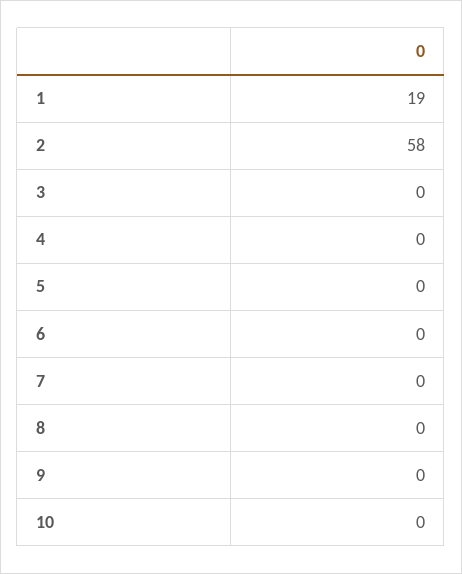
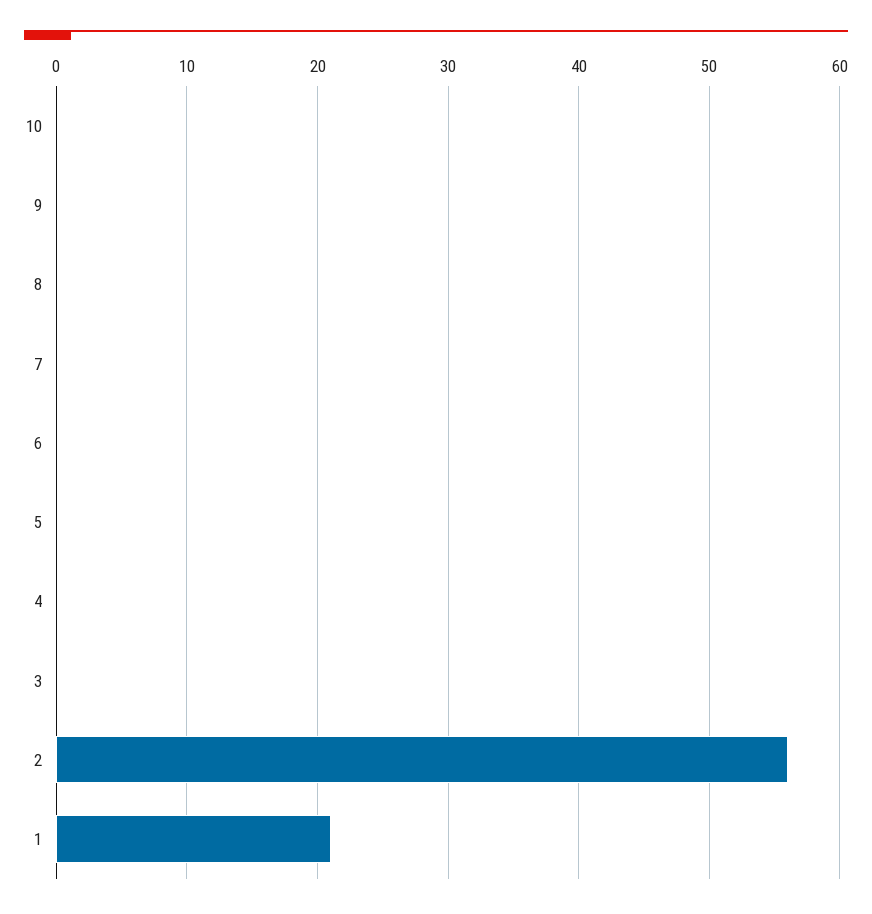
  {
-   "1": 19,
+   "1": 21,
-   "2": 58,
+   "2": 56,
    "3": 0,
    "4": 0,
    "5": 0,
    "6": 0,
    "7": 0,
    "8": 0,
    "9": 0,
    "10": 0
  }

